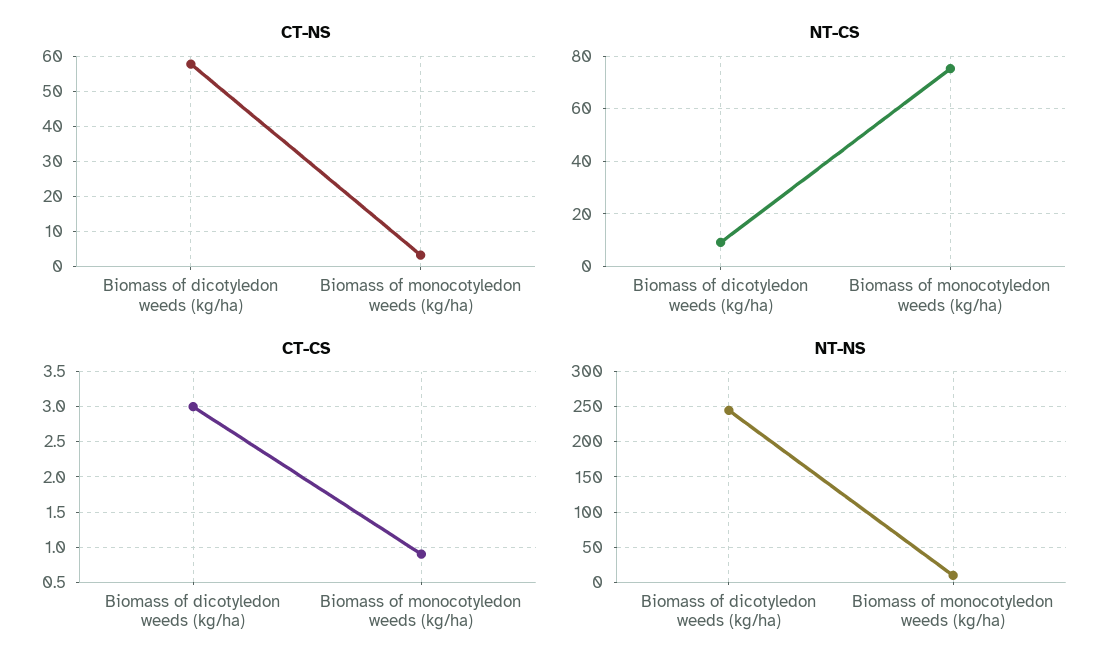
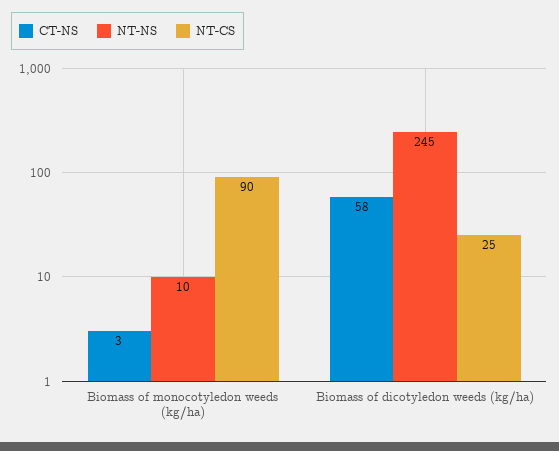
  {
    "CT-NS": {
      "Biomass of dicotyledon weeds (kg/ha)": 58,
      "Biomass of monocotyledon weeds (kg/ha)": 3
    },
    "NT-CS": {
-     "Biomass of dicotyledon weeds (kg/ha)": 10,
+     "Biomass of dicotyledon weeds (kg/ha)": 25,
-     "Biomass of monocotyledon weeds (kg/ha)": 75
+     "Biomass of monocotyledon weeds (kg/ha)": 90
    },
-   "CT-CS": {
-     "Biomass of dicotyledon weeds (kg/ha)": 3,
-     "Biomass of monocotyledon weeds (kg/ha)": 0.9
-   },
    "NT-NS": {
      "Biomass of dicotyledon weeds (kg/ha)": 245,
      "Biomass of monocotyledon weeds (kg/ha)": 10
    }
  }

